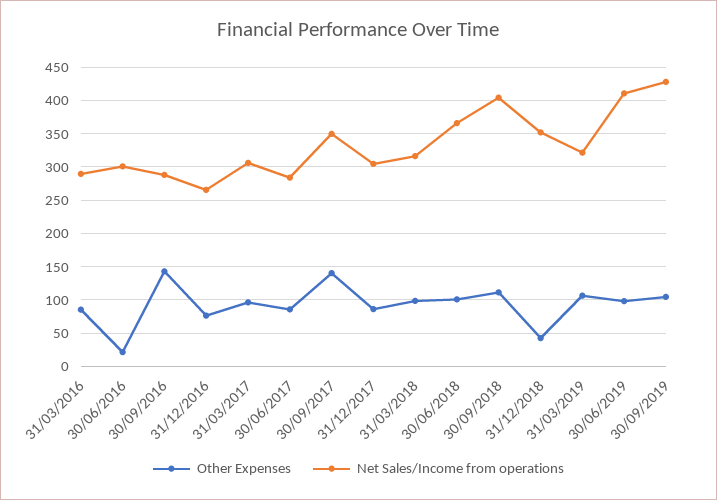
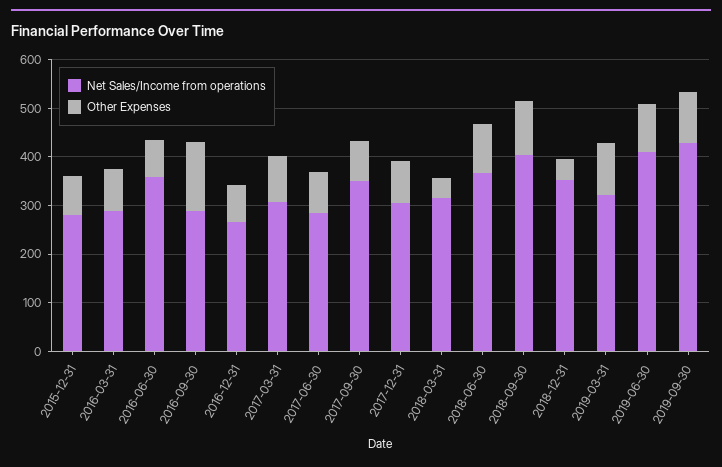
  {
    "Other Expenses": {
      "31/03/2016": 90,
-     "30/06/2016": 20,
+     "30/06/2016": 80,
      "30/09/2016": 140,
      "31/12/2016": 80,
      "31/03/2017": 100,
      "30/06/2017": 90,
-     "30/09/2017": 140,
+     "30/09/2017": 80,
      "31/12/2017": 90,
-     "31/03/2018": 100,
+     "31/03/2018": 40,
      "30/06/2018": 100,
      "30/09/2018": 110,
      "31/12/2018": 40,
      "31/03/2019": 110,
      "30/06/2019": 100,
-     "30/09/2019": 100
+     "30/09/2019": 100,
+     "2015-12-31": 80
    },
    "Net Sales/Income from operations": {
      "31/03/2016": 290,
-     "30/06/2016": 300,
+     "30/06/2016": 360,
      "30/09/2016": 290,
      "31/12/2016": 270,
      "31/03/2017": 310,
      "30/06/2017": 280,
      "30/09/2017": 350,
      "31/12/2017": 300,
      "31/03/2018": 320,
      "30/06/2018": 370,
      "30/09/2018": 400,
      "31/12/2018": 350,
      "31/03/2019": 320,
      "30/06/2019": 410,
-     "30/09/2019": 430
+     "30/09/2019": 430,
+     "2015-12-31": 280
    }
  }

